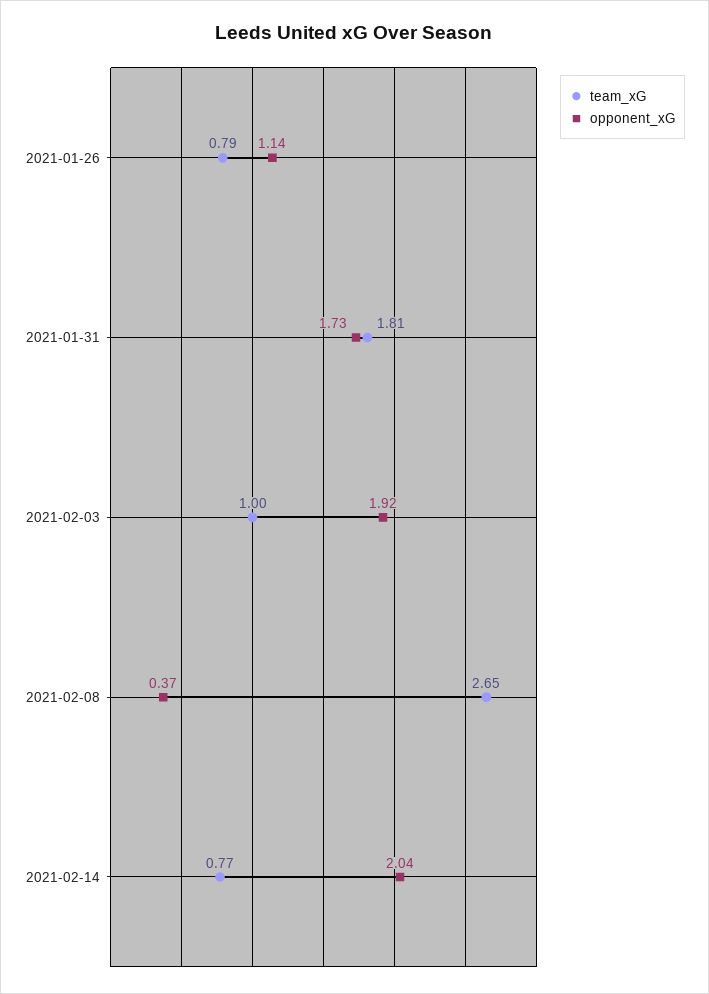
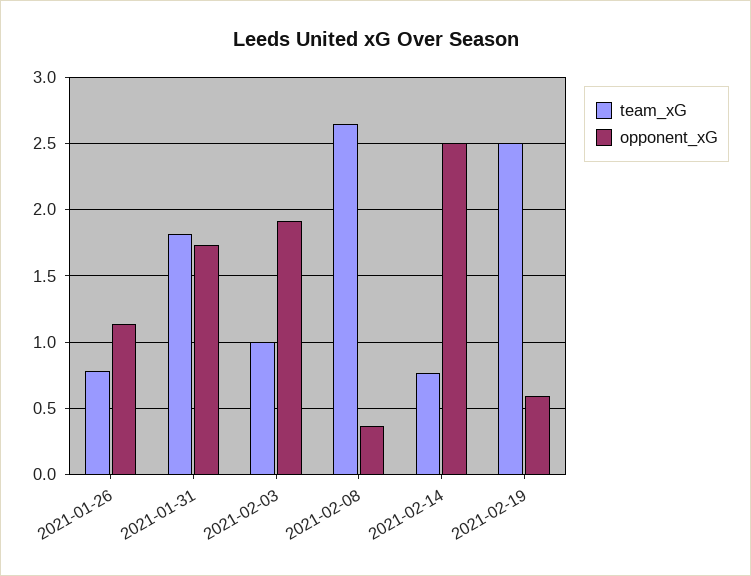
  {
    "team_xG": {
      "2021-01-26": 0.79,
      "2021-01-31": 1.81,
      "2021-02-03": 1,
      "2021-02-08": 2.65,
-     "2021-02-14": 0.77
+     "2021-02-14": 0.77,
+     "2021-02-19": 2.5
    },
    "opponent_xG": {
      "2021-01-26": 1.14,
      "2021-01-31": 1.73,
      "2021-02-03": 1.92,
      "2021-02-08": 0.37,
-     "2021-02-14": 2.04
+     "2021-02-14": 2.5,
+     "2021-02-19": 0.6
    }
  }

